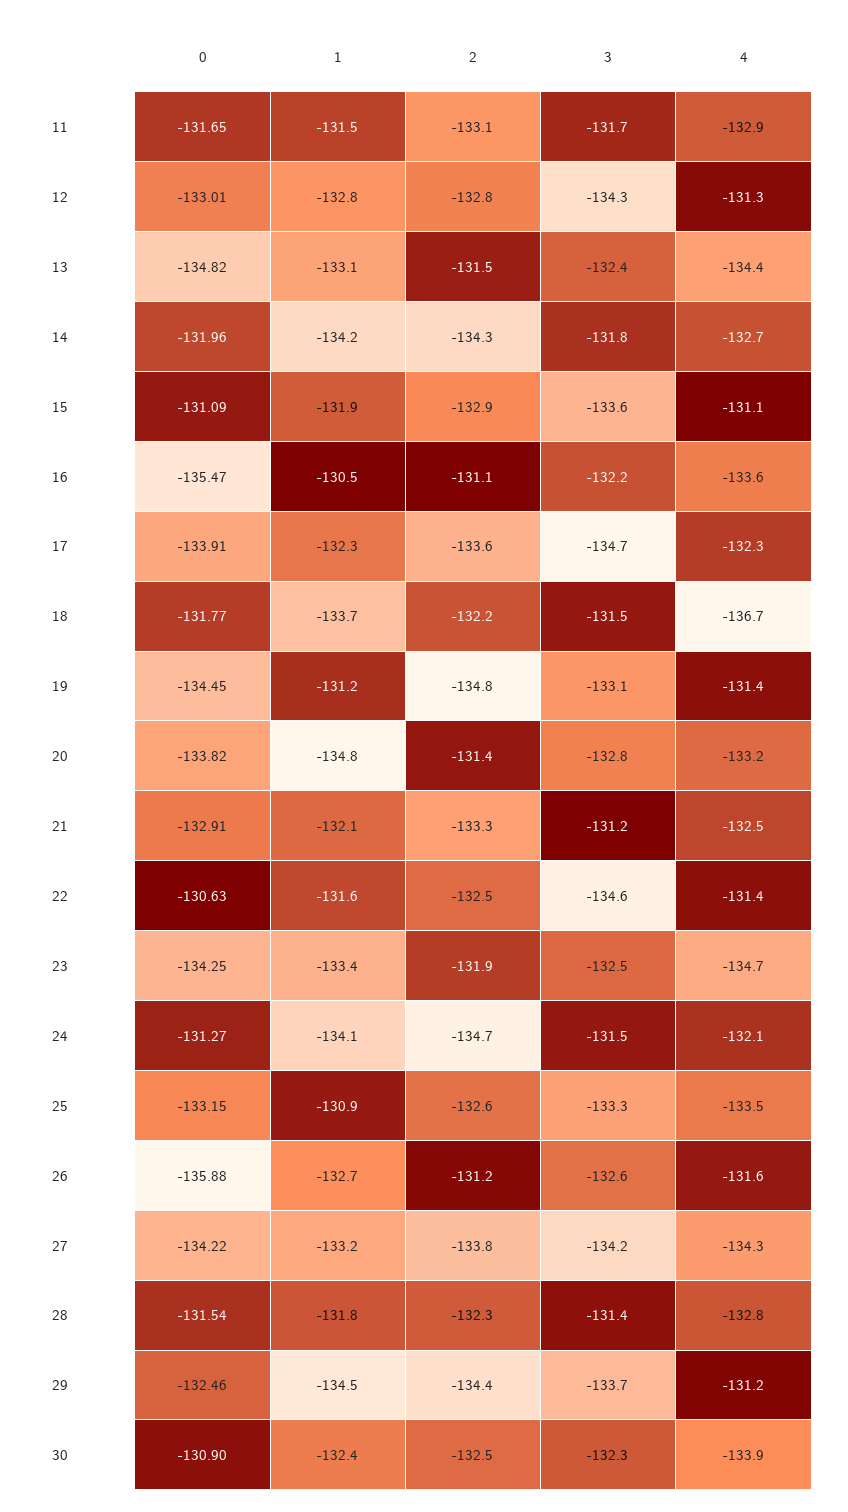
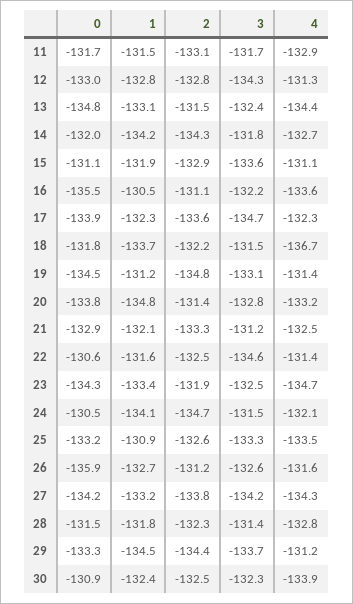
  {
    "0": {
      "11": -131.65,
      "12": -133.01,
      "13": -134.82,
      "14": -131.96,
      "15": -131.09,
      "16": -135.47,
      "17": -133.91,
      "18": -131.77,
      "19": -134.45,
      "20": -133.82,
      "21": -132.91,
      "22": -130.63,
      "23": -134.25,
-     "24": -131.27,
+     "24": -130.5,
      "25": -133.15,
      "26": -135.88,
      "27": -134.22,
      "28": -131.54,
-     "29": -132.46,
+     "29": -133.3,
      "30": -130.9
    },
    "1": {
      "11": -131.5,
      "12": -132.8,
      "13": -133.1,
      "14": -134.2,
      "15": -131.9,
      "16": -130.5,
      "17": -132.3,
      "18": -133.7,
      "19": -131.2,
      "20": -134.8,
      "21": -132.1,
      "22": -131.6,
      "23": -133.4,
      "24": -134.1,
      "25": -130.9,
      "26": -132.7,
      "27": -133.2,
      "28": -131.8,
      "29": -134.5,
      "30": -132.4
    },
    "2": {
      "11": -133.1,
      "12": -132.8,
      "13": -131.5,
      "14": -134.3,
      "15": -132.9,
      "16": -131.1,
      "17": -133.6,
      "18": -132.2,
      "19": -134.8,
      "20": -131.4,
      "21": -133.3,
      "22": -132.5,
      "23": -131.9,
      "24": -134.7,
      "25": -132.6,
      "26": -131.2,
      "27": -133.8,
      "28": -132.3,
      "29": -134.4,
      "30": -132.5
    },
    "3": {
      "11": -131.7,
      "12": -134.3,
      "13": -132.4,
      "14": -131.8,
      "15": -133.6,
      "16": -132.2,
      "17": -134.7,
      "18": -131.5,
      "19": -133.1,
      "20": -132.8,
      "21": -131.2,
      "22": -134.6,
      "23": -132.5,
      "24": -131.5,
      "25": -133.3,
      "26": -132.6,
      "27": -134.2,
      "28": -131.4,
      "29": -133.7,
      "30": -132.3
    },
    "4": {
      "11": -132.9,
      "12": -131.3,
      "13": -134.4,
      "14": -132.7,
      "15": -131.1,
      "16": -133.6,
      "17": -132.3,
      "18": -136.7,
      "19": -131.4,
      "20": -133.2,
      "21": -132.5,
      "22": -131.4,
      "23": -134.7,
      "24": -132.1,
      "25": -133.5,
      "26": -131.6,
      "27": -134.3,
      "28": -132.8,
      "29": -131.2,
      "30": -133.9
    }
  }

